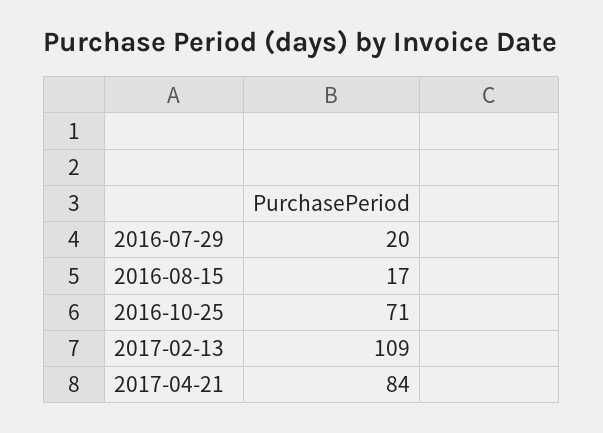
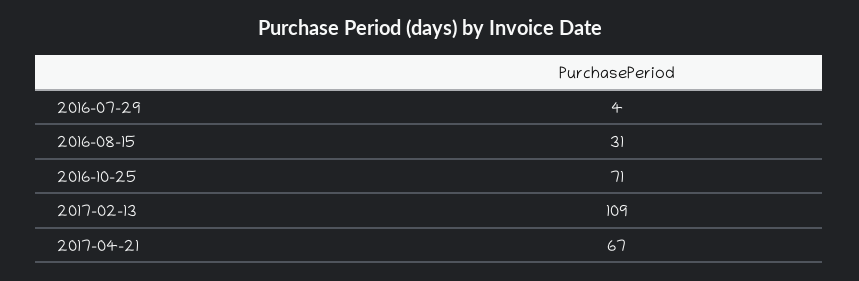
  {
-   "2016-07-29": 20,
+   "2016-07-29": 4,
-   "2016-08-15": 17,
+   "2016-08-15": 31,
    "2016-10-25": 71,
    "2017-02-13": 109,
-   "2017-04-21": 84
+   "2017-04-21": 67
  }

